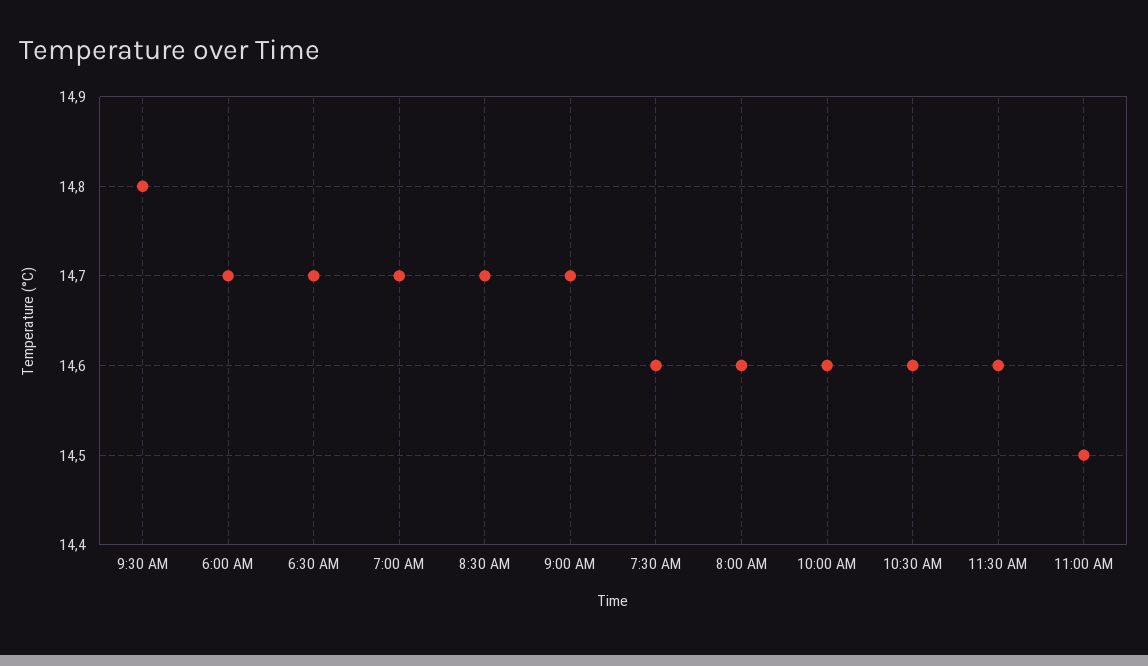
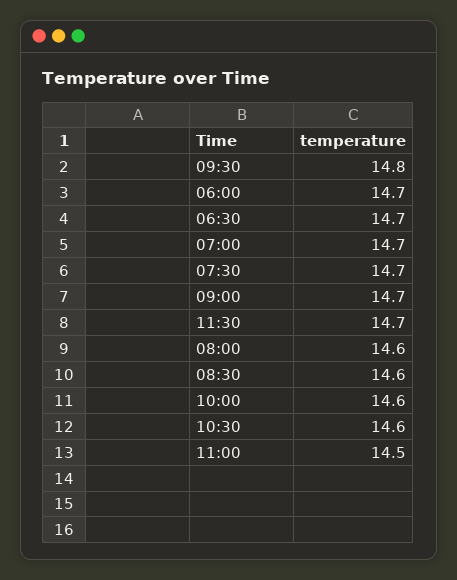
  {
    "9:30 AM": 14.8,
    "6:00 AM": 14.7,
    "6:30 AM": 14.7,
    "7:00 AM": 14.7,
-   "8:30 AM": 14.7,
+   "8:30 AM": 14.6,
    "9:00 AM": 14.7,
-   "7:30 AM": 14.6,
+   "7:30 AM": 14.7,
    "8:00 AM": 14.6,
    "10:00 AM": 14.6,
    "10:30 AM": 14.6,
-   "11:30 AM": 14.6,
+   "11:30 AM": 14.7,
    "11:00 AM": 14.5
  }

